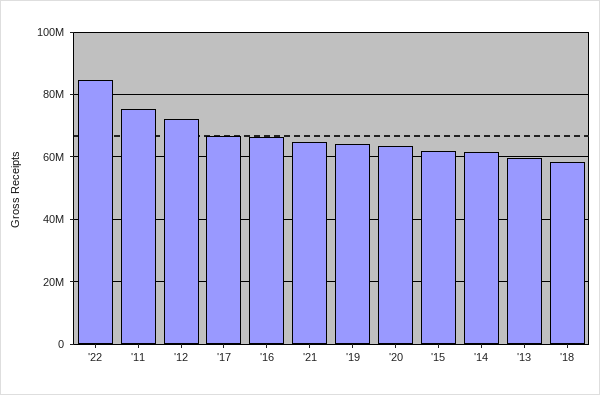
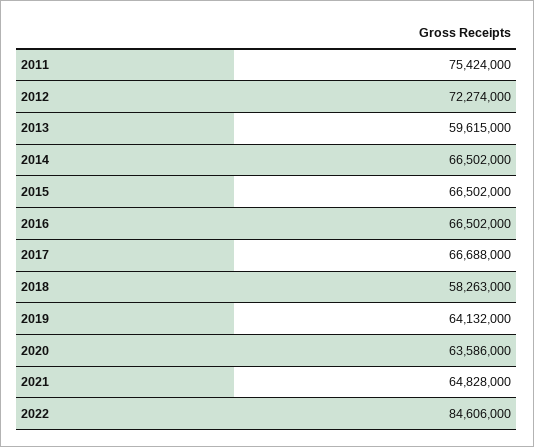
  {
    "'22": 84606000,
    "'11": 75424000,
    "'12": 72274000,
    "'17": 66688000,
    "'16": 66502000,
    "'21": 64828000,
    "'19": 64132000,
    "'20": 63586000,
-   "'15": 62000000,
+   "'15": 66502000,
-   "'14": 62000000,
+   "'14": 66502000,
    "'13": 59615000,
    "'18": 58263000
  }

